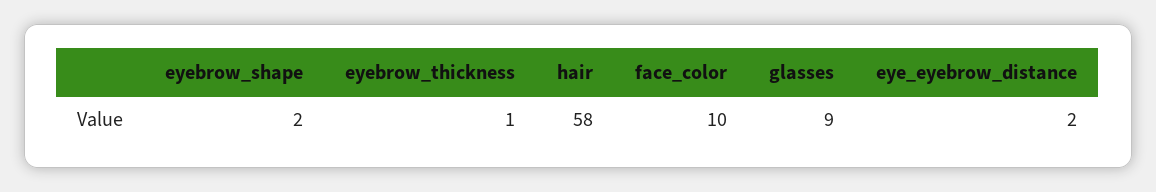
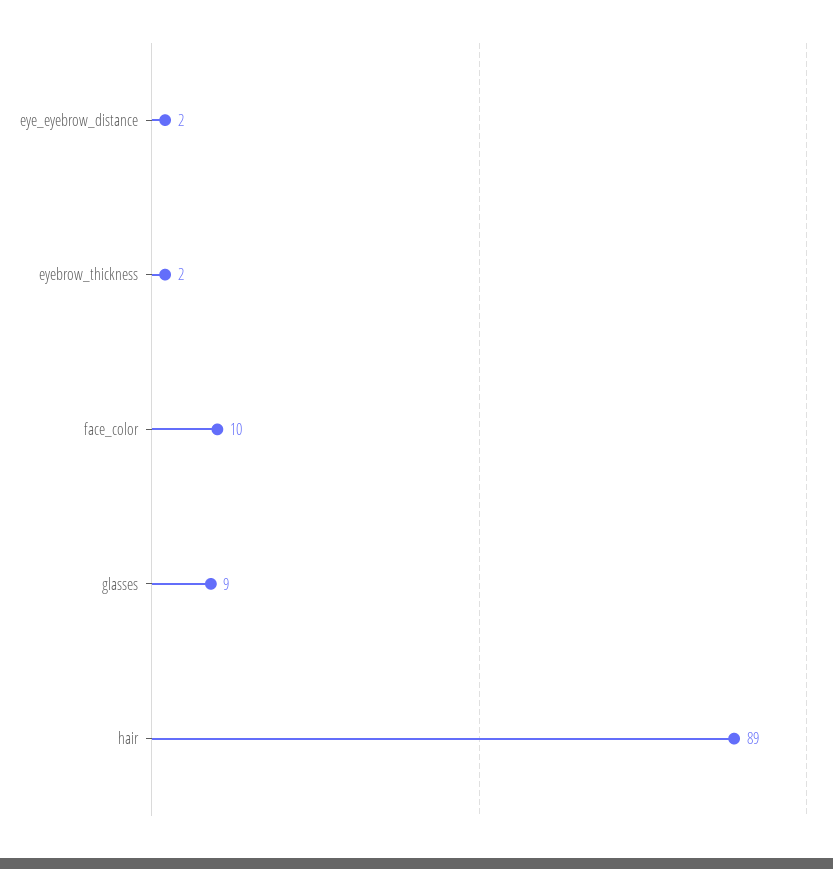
  {
-   "eyebrow_shape": 2,
-   "eyebrow_thickness": 1,
+   "eyebrow_thickness": 2,
-   "hair": 58,
+   "hair": 89,
    "face_color": 10,
    "glasses": 9,
    "eye_eyebrow_distance": 2
  }

